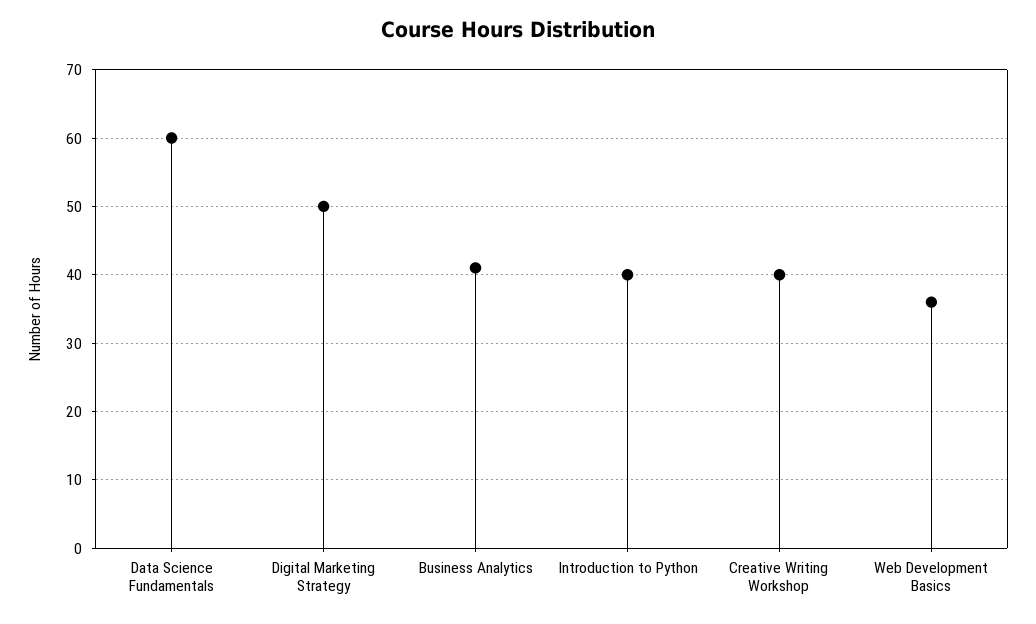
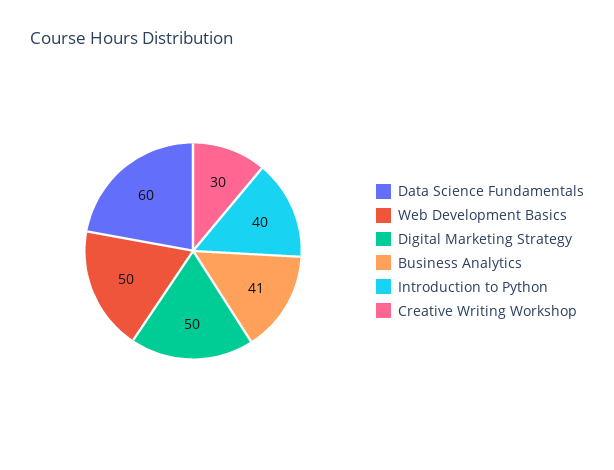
  {
    "Data Science Fundamentals": 60,
    "Digital Marketing Strategy": 50,
    "Business Analytics": 41,
    "Introduction to Python": 40,
-   "Creative Writing Workshop": 40,
+   "Creative Writing Workshop": 30,
-   "Web Development Basics": 36
+   "Web Development Basics": 50
  }

